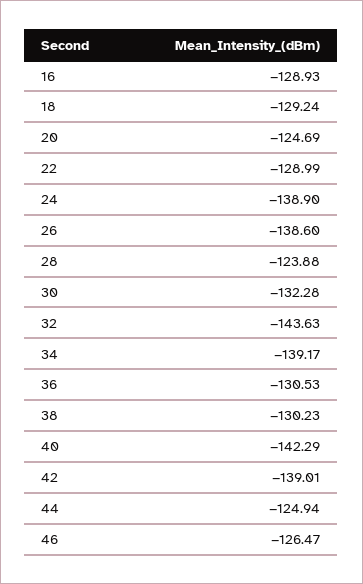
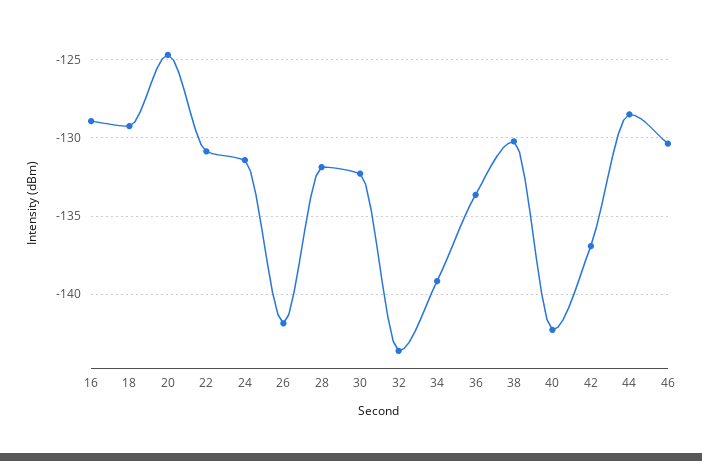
  {
    "16": -128.93,
    "18": -129.24,
    "20": -124.69,
-   "22": -128.99,
+   "22": -131,
-   "24": -138.9,
+   "24": -131.5,
-   "26": -138.6,
+   "26": -142,
-   "28": -123.88,
+   "28": -132,
    "30": -132.28,
    "32": -143.63,
    "34": -139.17,
-   "36": -130.53,
+   "36": -133.5,
    "38": -130.23,
    "40": -142.29,
-   "42": -139.01,
+   "42": -137,
-   "44": -124.94,
+   "44": -128.5,
-   "46": -126.47
+   "46": -130.5
  }

